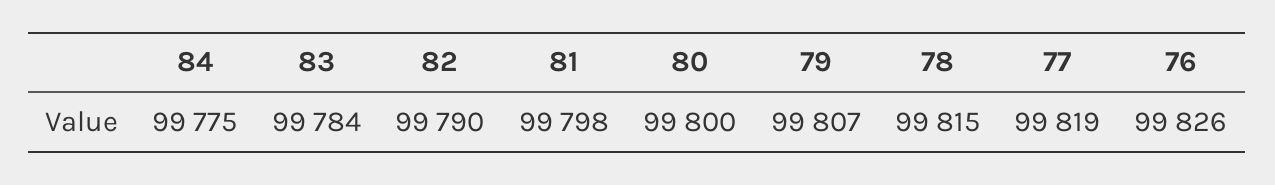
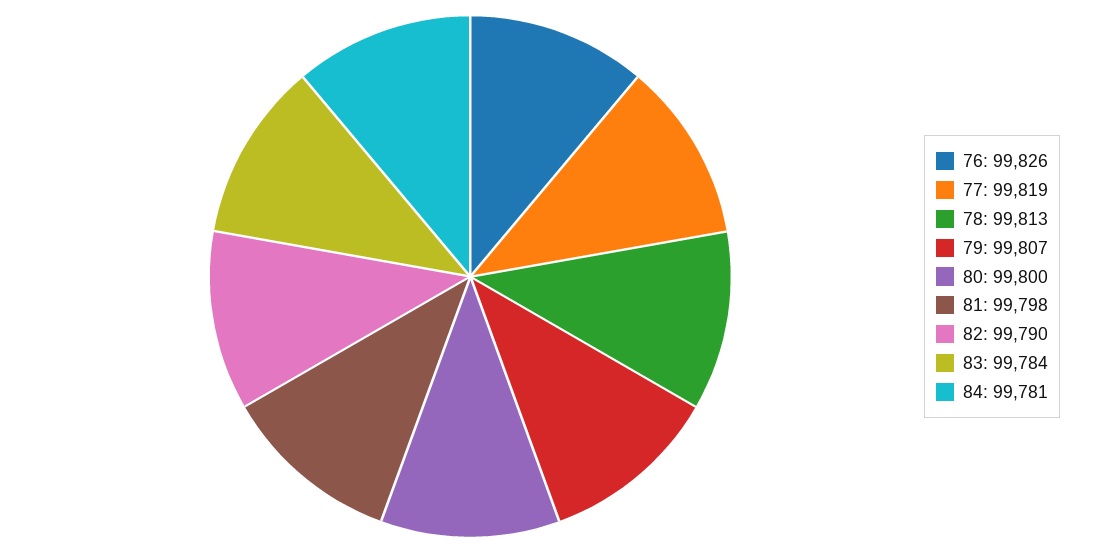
  {
-   "84": 99775,
+   "84": 99781,
    "83": 99784,
    "82": 99790,
    "81": 99798,
    "80": 99800,
    "79": 99807,
-   "78": 99815,
+   "78": 99813,
    "77": 99819,
    "76": 99826
  }

